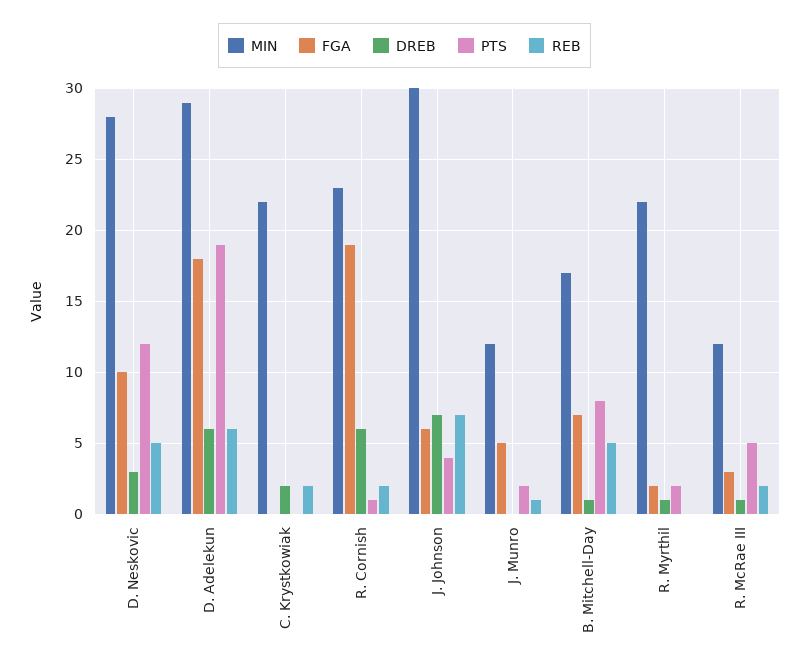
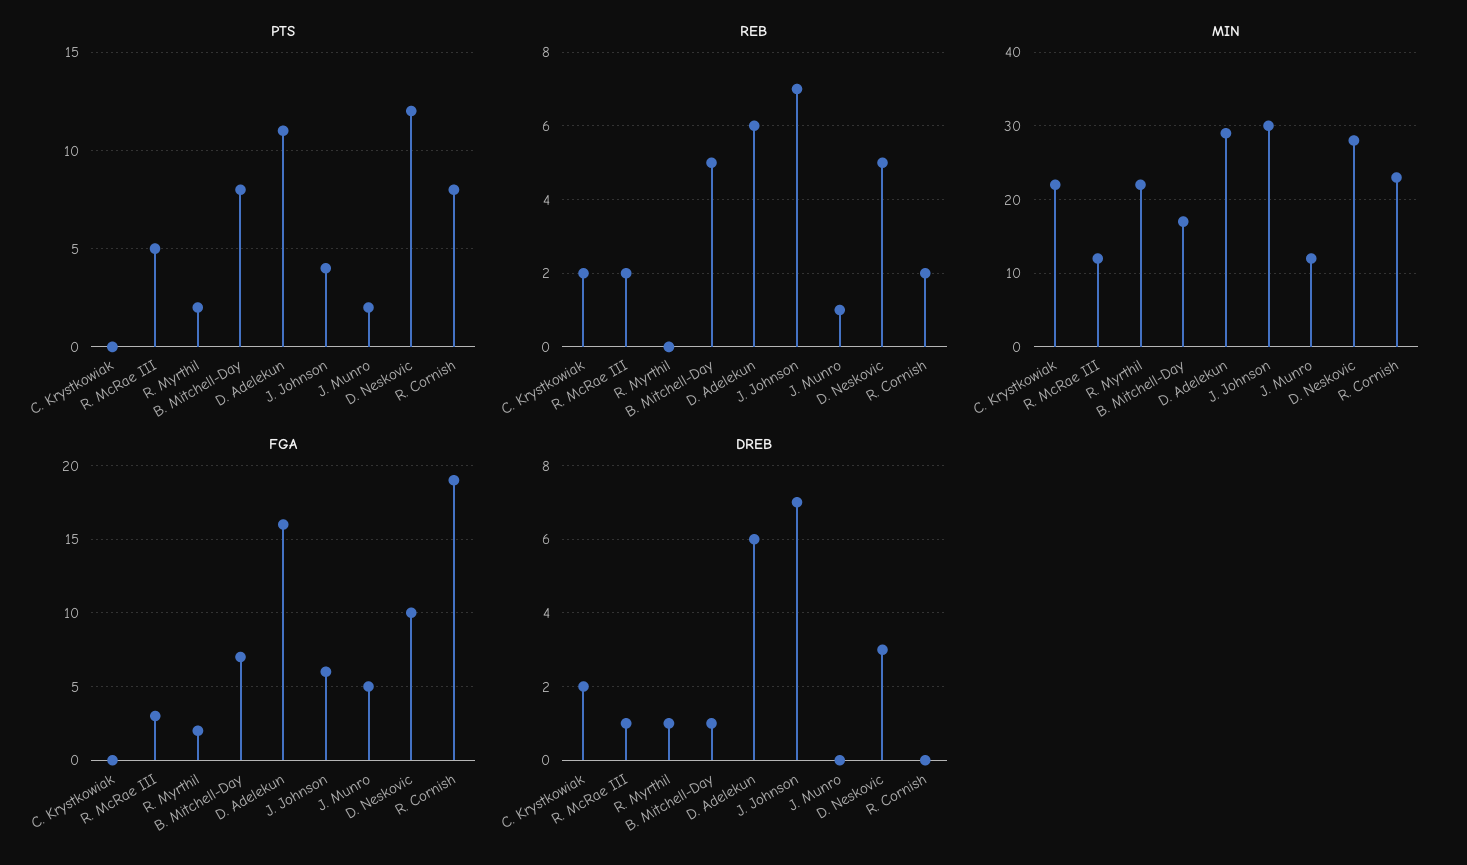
  {
    "MIN": {
      "D. Neskovic": 28,
      "D. Adelekun": 29,
      "C. Krystkowiak": 22,
      "R. Cornish": 23,
      "J. Johnson": 30,
      "J. Munro": 12,
      "B. Mitchell-Day": 17,
      "R. Myrthil": 22,
      "R. McRae III": 12
    },
    "FGA": {
      "D. Neskovic": 10,
-     "D. Adelekun": 18,
+     "D. Adelekun": 16,
      "C. Krystkowiak": 0,
      "R. Cornish": 19,
      "J. Johnson": 6,
      "J. Munro": 5,
      "B. Mitchell-Day": 7,
      "R. Myrthil": 2,
      "R. McRae III": 3
    },
    "DREB": {
      "D. Neskovic": 3,
      "D. Adelekun": 6,
      "C. Krystkowiak": 2,
-     "R. Cornish": 6,
+     "R. Cornish": 0,
      "J. Johnson": 7,
      "J. Munro": 0,
      "B. Mitchell-Day": 1,
      "R. Myrthil": 1,
      "R. McRae III": 1
    },
    "PTS": {
      "D. Neskovic": 12,
-     "D. Adelekun": 19,
+     "D. Adelekun": 11,
      "C. Krystkowiak": 0,
-     "R. Cornish": 1,
+     "R. Cornish": 8,
      "J. Johnson": 4,
      "J. Munro": 2,
      "B. Mitchell-Day": 8,
      "R. Myrthil": 2,
      "R. McRae III": 5
    },
    "REB": {
      "D. Neskovic": 5,
      "D. Adelekun": 6,
      "C. Krystkowiak": 2,
      "R. Cornish": 2,
      "J. Johnson": 7,
      "J. Munro": 1,
      "B. Mitchell-Day": 5,
      "R. Myrthil": 0,
      "R. McRae III": 2
    }
  }

